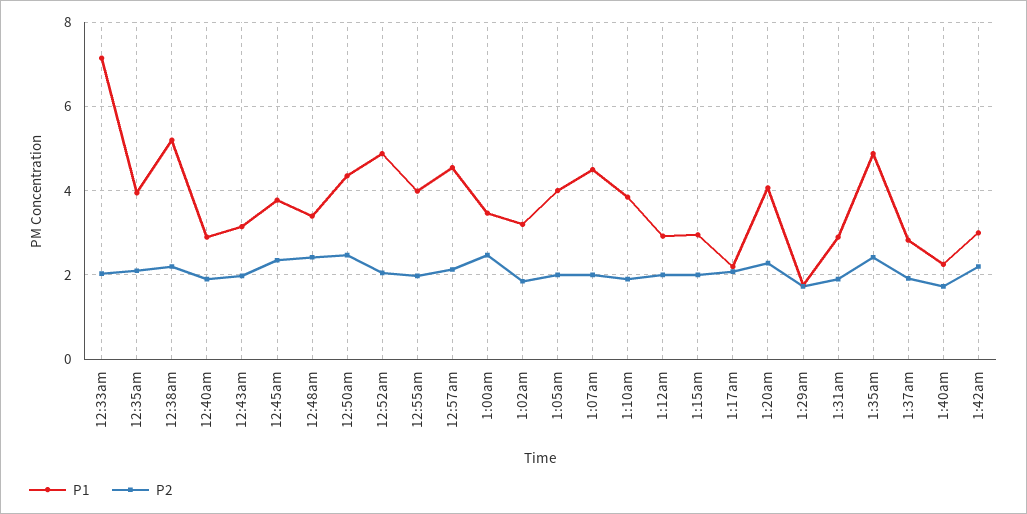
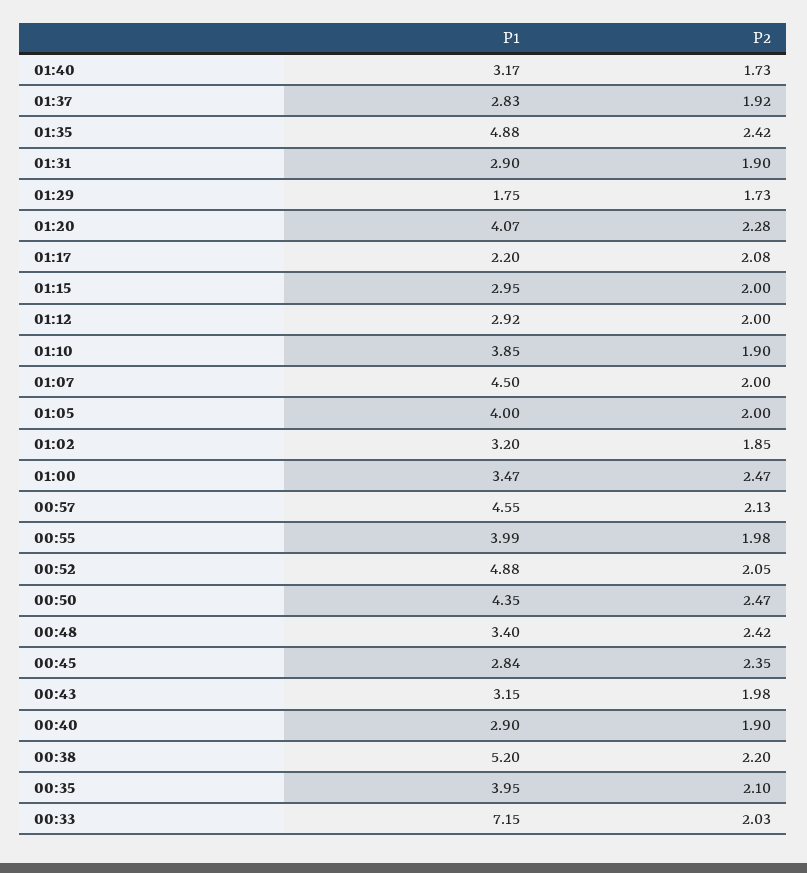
  {
    "P1": {
      "12:33am": 7.15,
      "12:35am": 3.95,
      "12:38am": 5.2,
      "12:40am": 2.9,
      "12:43am": 3.15,
-     "12:45am": 3.8,
+     "12:45am": 2.84,
      "12:48am": 3.4,
      "12:50am": 4.35,
      "12:52am": 4.88,
      "12:55am": 3.99,
      "12:57am": 4.55,
      "1:00am": 3.47,
      "1:02am": 3.2,
      "1:05am": 4,
      "1:07am": 4.5,
      "1:10am": 3.85,
      "1:12am": 2.92,
      "1:15am": 2.95,
      "1:17am": 2.2,
      "1:20am": 4.07,
      "1:29am": 1.75,
      "1:31am": 2.9,
      "1:35am": 4.88,
      "1:37am": 2.83,
-     "1:40am": 2.2,
+     "1:40am": 3.17
-     "1:42am": 3
    },
    "P2": {
      "12:33am": 2.03,
      "12:35am": 2.1,
      "12:38am": 2.2,
      "12:40am": 1.9,
      "12:43am": 1.98,
      "12:45am": 2.35,
      "12:48am": 2.42,
      "12:50am": 2.47,
      "12:52am": 2.05,
      "12:55am": 1.98,
      "12:57am": 2.13,
      "1:00am": 2.47,
      "1:02am": 1.85,
      "1:05am": 2,
      "1:07am": 2,
      "1:10am": 1.9,
      "1:12am": 2,
      "1:15am": 2,
      "1:17am": 2.08,
      "1:20am": 2.28,
      "1:29am": 1.73,
      "1:31am": 1.9,
      "1:35am": 2.42,
      "1:37am": 1.92,
-     "1:40am": 1.73,
+     "1:40am": 1.73
-     "1:42am": 2.2
    }
  }

